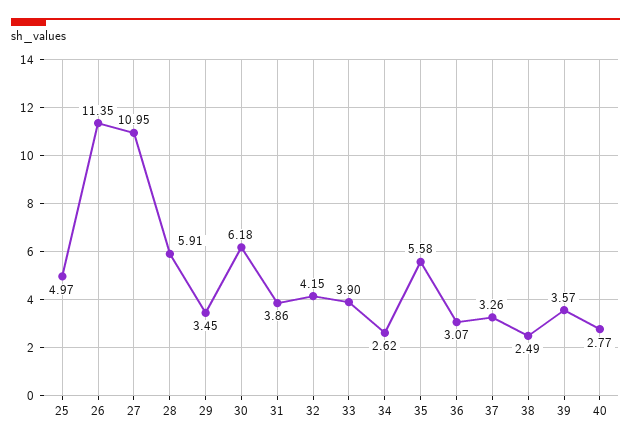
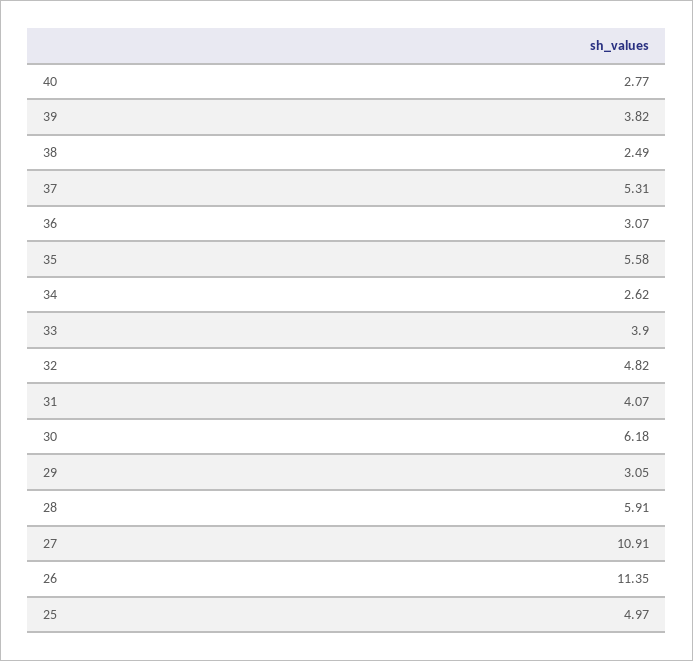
  {
    "25": 4.97,
    "26": 11.35,
-   "27": 10.95,
+   "27": 10.91,
    "28": 5.91,
-   "29": 3.45,
+   "29": 3.05,
    "30": 6.18,
-   "31": 3.86,
+   "31": 4.07,
-   "32": 4.15,
+   "32": 4.82,
    "33": 3.9,
    "34": 2.62,
    "35": 5.58,
    "36": 3.07,
-   "37": 3.26,
+   "37": 5.31,
    "38": 2.49,
-   "39": 3.57,
+   "39": 3.82,
    "40": 2.77
  }

